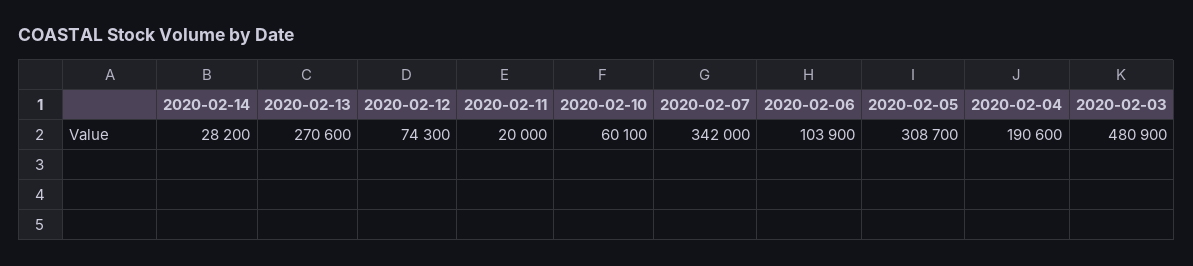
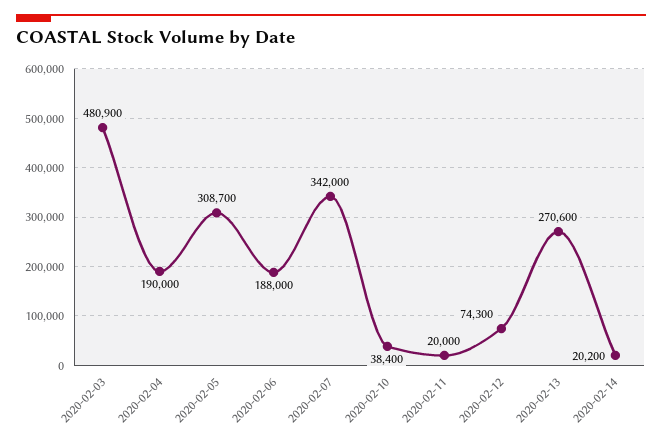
  {
-   "2020-02-14": 28200,
+   "2020-02-14": 20200,
    "2020-02-13": 270600,
    "2020-02-12": 74300,
    "2020-02-11": 20000,
-   "2020-02-10": 60100,
+   "2020-02-10": 38400,
    "2020-02-07": 342000,
-   "2020-02-06": 103900,
+   "2020-02-06": 188000,
    "2020-02-05": 308700,
-   "2020-02-04": 190600,
+   "2020-02-04": 190000,
    "2020-02-03": 480900
  }

